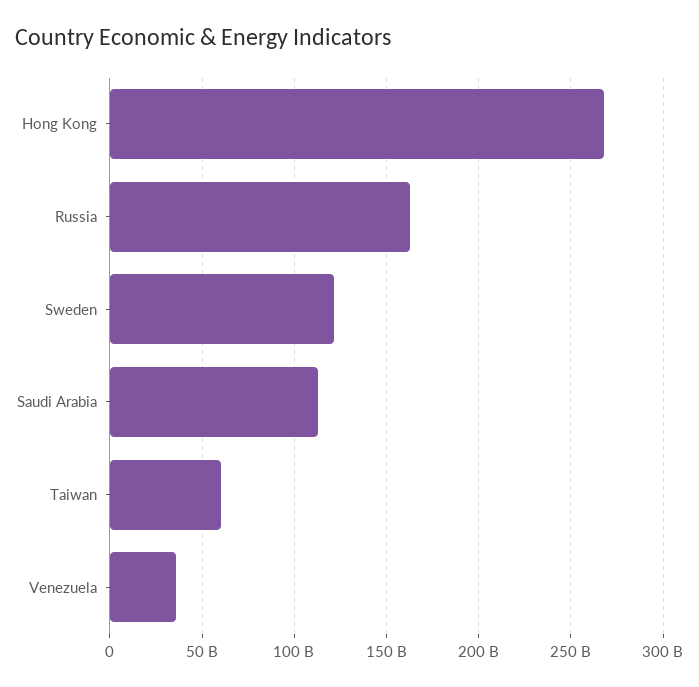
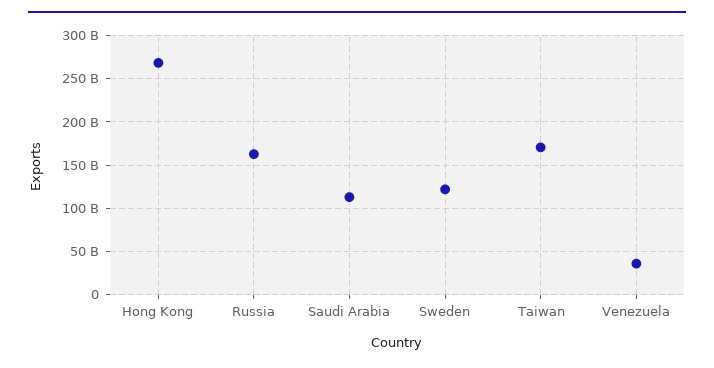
  {
    "Hong Kong": 270000000000,
    "Russia": 165000000000,
    "Sweden": 120000000000,
    "Saudi Arabia": 115000000000,
-   "Taiwan": 60000000000,
+   "Taiwan": 170000000000,
    "Venezuela": 35000000000
  }

